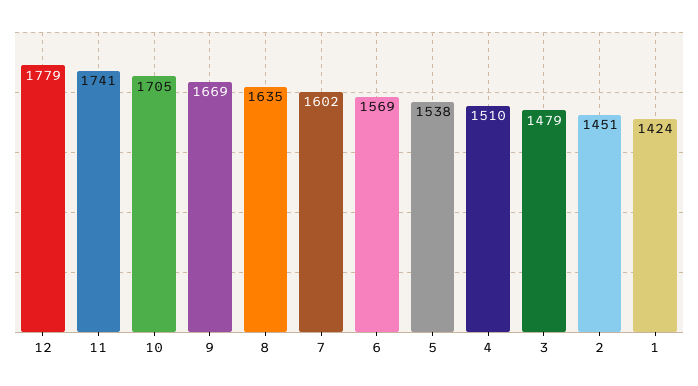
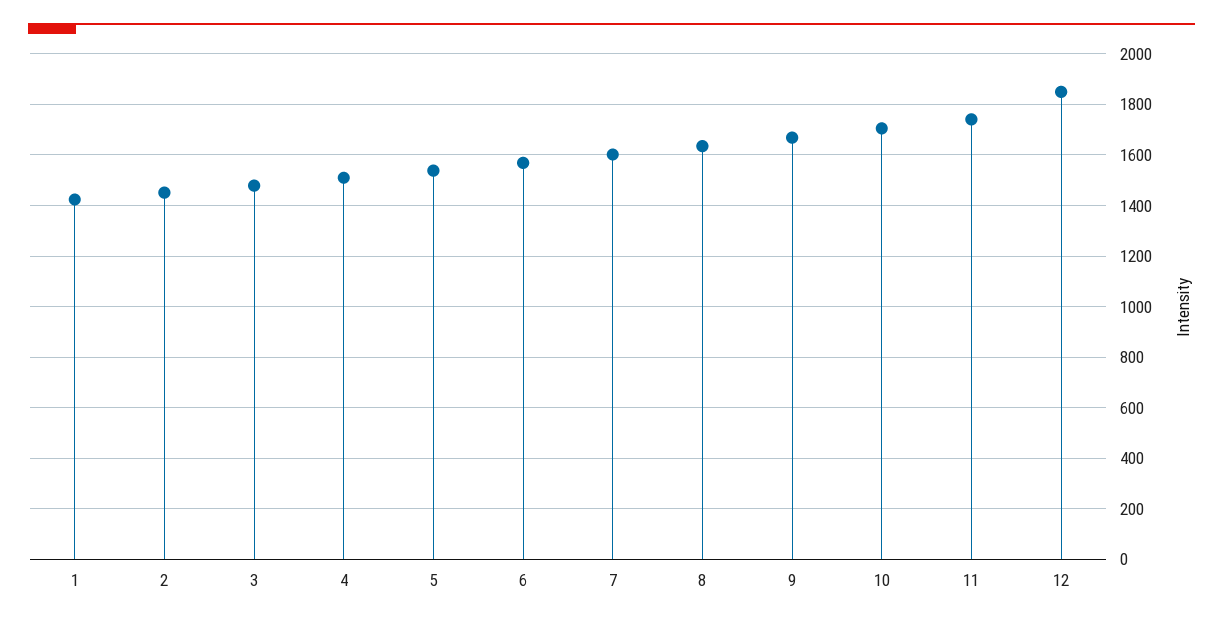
  {
-   "12": 1779,
+   "12": 1850,
    "11": 1741,
    "10": 1705,
    "9": 1669,
    "8": 1635,
    "7": 1602,
    "6": 1569,
    "5": 1538,
    "4": 1510,
    "3": 1479,
    "2": 1451,
    "1": 1424
  }

